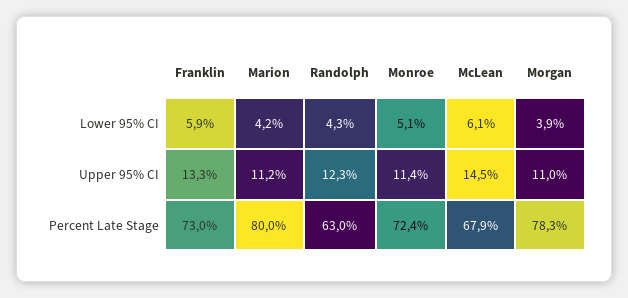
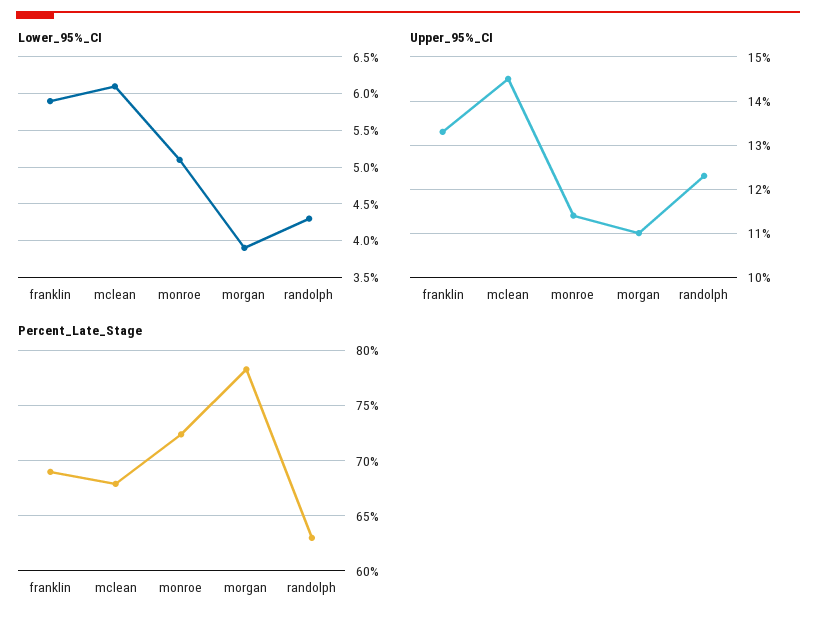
  {
    "Lower 95% CI": {
      "Franklin": 5.9,
-     "Marion": 4.2,
      "Randolph": 4.3,
      "Monroe": 5.1,
      "McLean": 6.1,
      "Morgan": 3.9
    },
    "Upper 95% CI": {
      "Franklin": 13.3,
-     "Marion": 11.2,
      "Randolph": 12.3,
      "Monroe": 11.4,
      "McLean": 14.5,
      "Morgan": 11
    },
    "Percent Late Stage": {
-     "Franklin": 73,
+     "Franklin": 69,
-     "Marion": 80,
      "Randolph": 63,
      "Monroe": 72.4,
      "McLean": 67.9,
      "Morgan": 78.3
    }
  }

